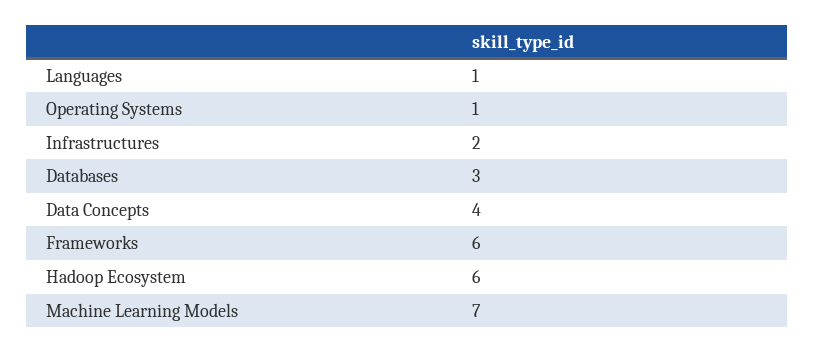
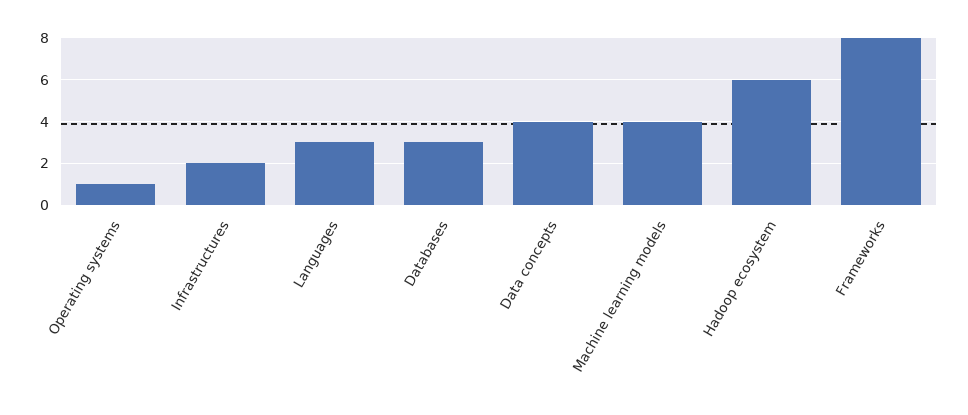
  {
-   "Languages": 1,
+   "Languages": 3,
    "Operating Systems": 1,
    "Infrastructures": 2,
    "Databases": 3,
    "Data Concepts": 4,
-   "Frameworks": 6,
+   "Frameworks": 8,
    "Hadoop Ecosystem": 6,
-   "Machine Learning Models": 7
+   "Machine Learning Models": 4
  }

